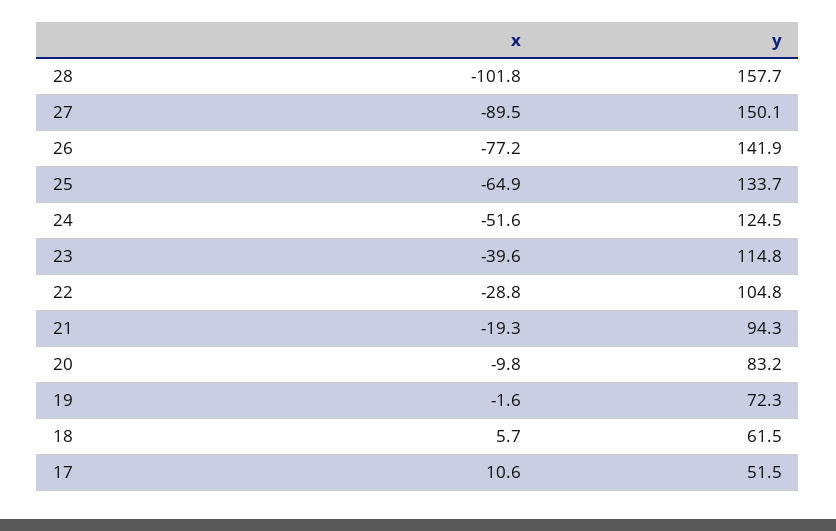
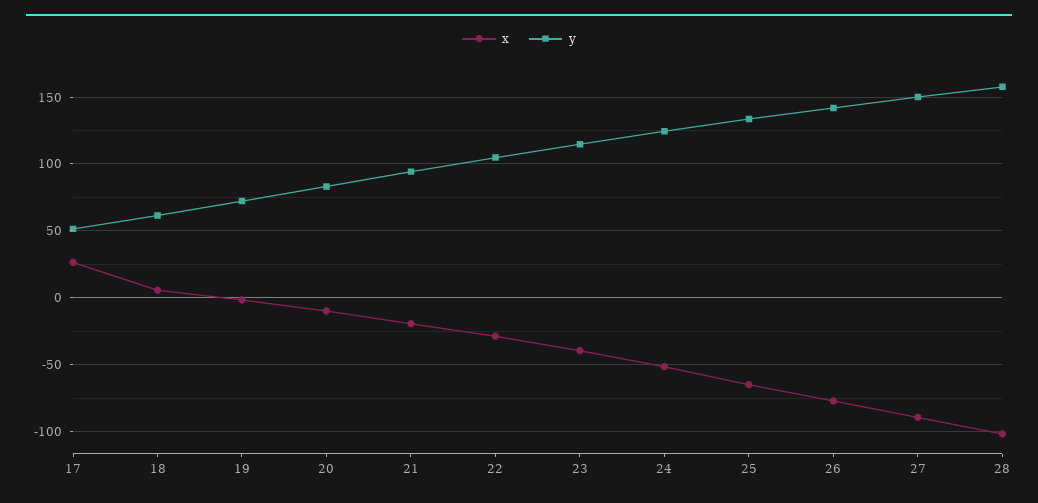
  {
    "x": {
      "28": -101.8,
      "27": -89.5,
      "26": -77.2,
      "25": -64.9,
      "24": -51.6,
      "23": -39.6,
      "22": -28.8,
      "21": -19.3,
      "20": -9.8,
      "19": -1.6,
      "18": 5.7,
-     "17": 10.6
+     "17": 25
    },
    "y": {
      "28": 157.7,
      "27": 150.1,
      "26": 141.9,
      "25": 133.7,
      "24": 124.5,
      "23": 114.8,
      "22": 104.8,
      "21": 94.3,
      "20": 83.2,
      "19": 72.3,
      "18": 61.5,
      "17": 51.5
    }
  }

